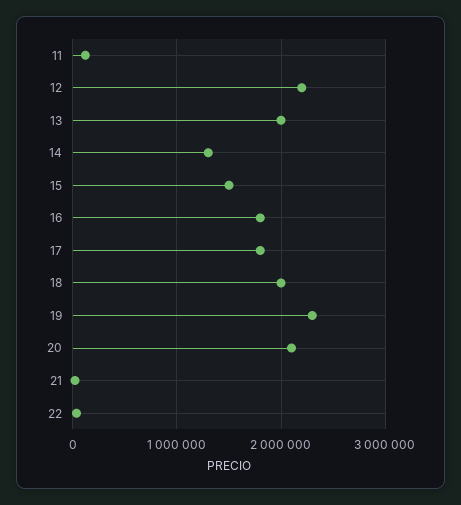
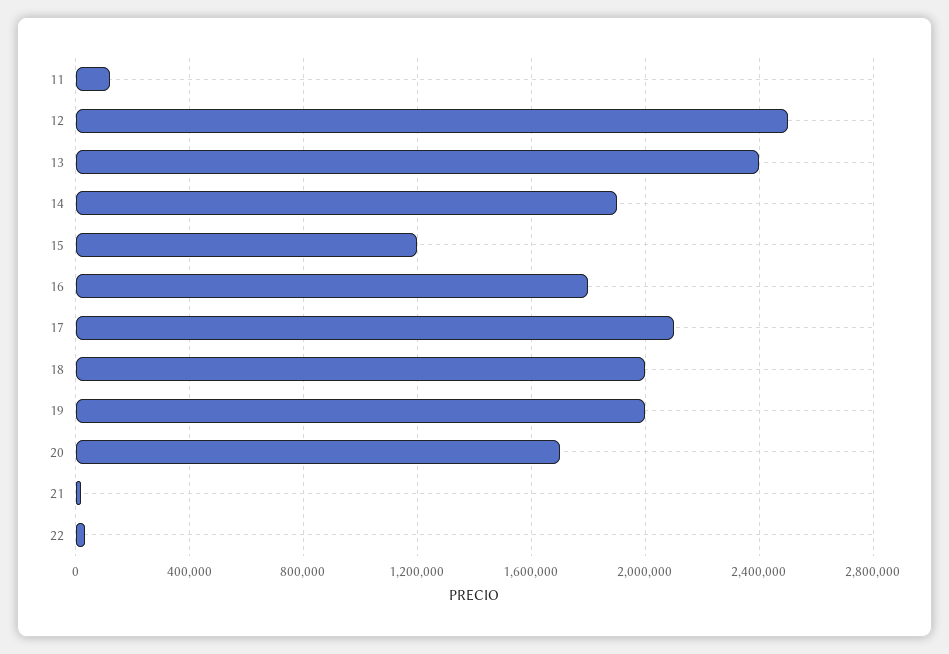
  {
    "11": 100000,
-   "12": 2200000,
+   "12": 2500000,
-   "13": 2000000,
+   "13": 2400000,
-   "14": 1300000,
+   "14": 1900000,
-   "15": 1500000,
+   "15": 1200000,
    "16": 1800000,
-   "17": 1800000,
+   "17": 2100000,
    "18": 2000000,
-   "19": 2300000,
+   "19": 2000000,
-   "20": 2100000,
+   "20": 1700000,
    "21": 0,
    "22": 50000
  }

